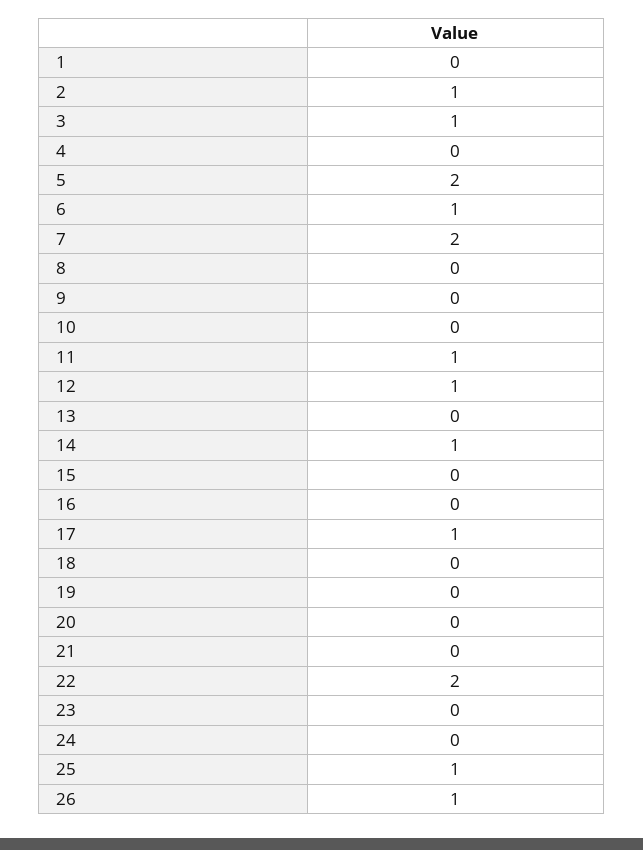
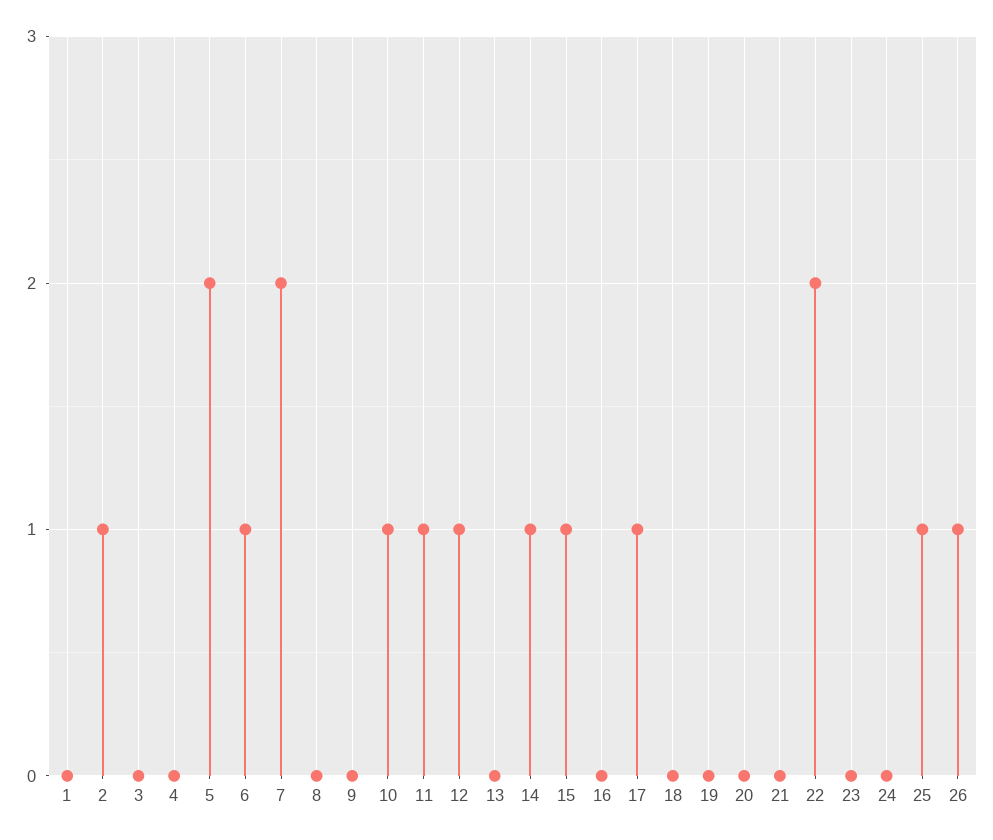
  {
    "1": 0,
    "2": 1,
-   "3": 1,
+   "3": 0,
    "4": 0,
    "5": 2,
    "6": 1,
    "7": 2,
    "8": 0,
    "9": 0,
-   "10": 0,
+   "10": 1,
    "11": 1,
    "12": 1,
    "13": 0,
    "14": 1,
-   "15": 0,
+   "15": 1,
    "16": 0,
    "17": 1,
    "18": 0,
    "19": 0,
    "20": 0,
    "21": 0,
    "22": 2,
    "23": 0,
    "24": 0,
    "25": 1,
    "26": 1
  }

